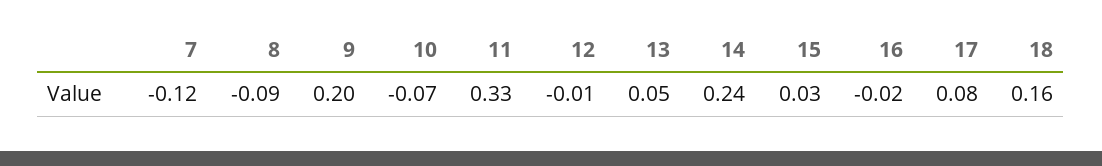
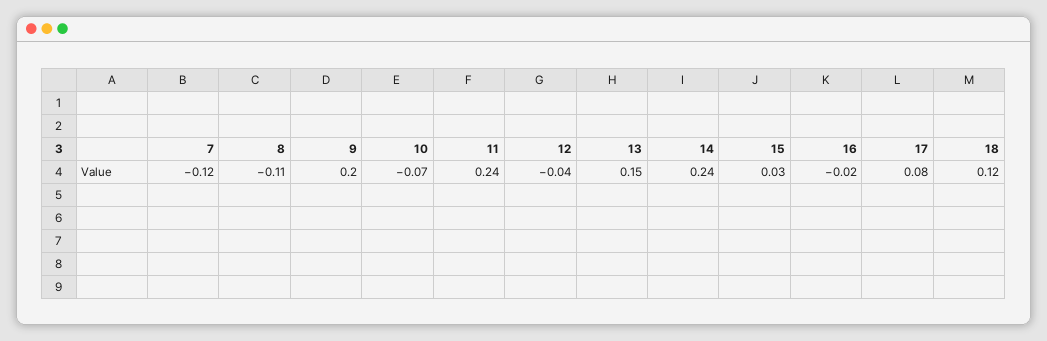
  {
    "7": -0.12,
-   "8": -0.09,
+   "8": -0.11,
    "9": 0.2,
    "10": -0.07,
-   "11": 0.33,
+   "11": 0.24,
-   "12": -0.01,
+   "12": -0.04,
-   "13": 0.05,
+   "13": 0.15,
    "14": 0.24,
    "15": 0.03,
    "16": -0.02,
    "17": 0.08,
-   "18": 0.16
+   "18": 0.12
  }

